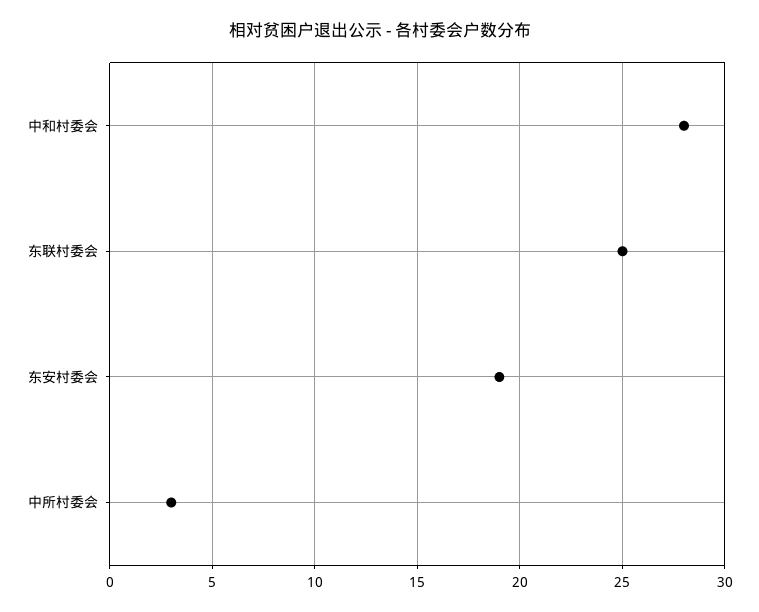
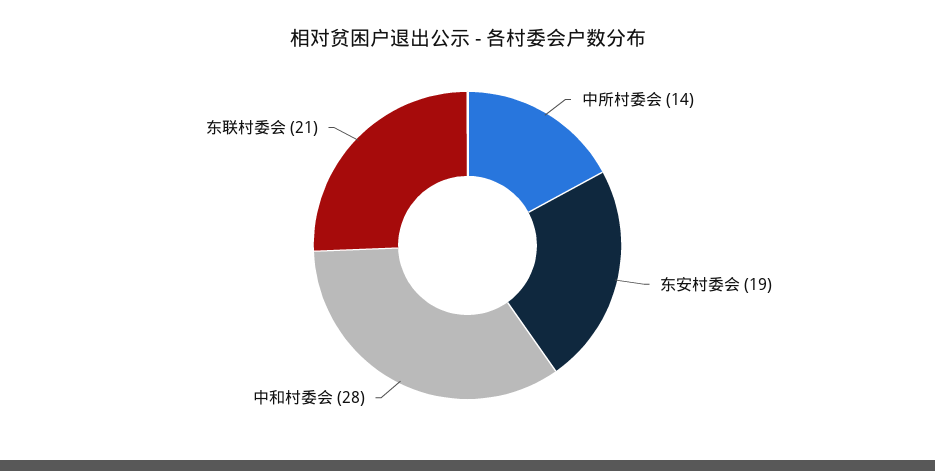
  {
    "中和村委会": 28,
-   "东联村委会": 25,
+   "东联村委会": 21,
    "东安村委会": 19,
-   "中所村委会": 3
+   "中所村委会": 14
  }

